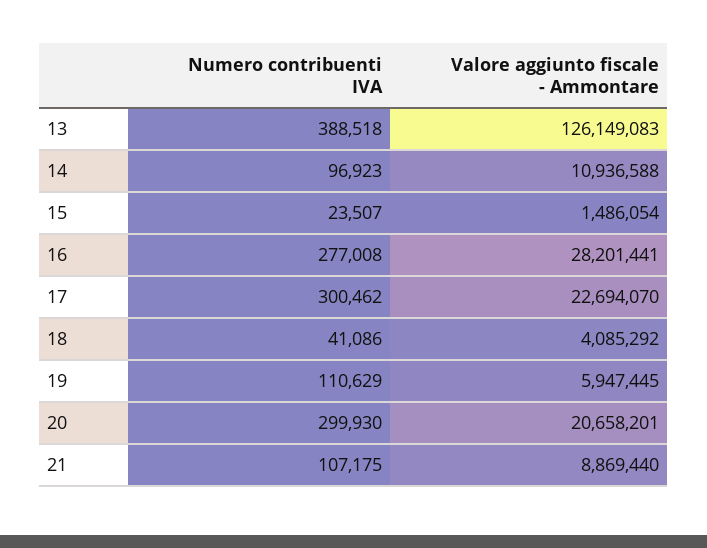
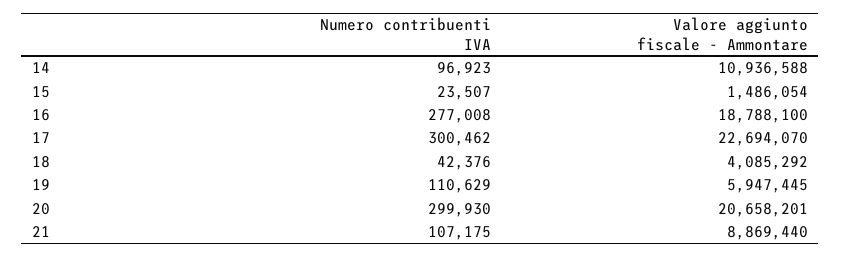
  {
    "Numero contribuenti IVA": {
-     "13": 388518,
      "14": 96923,
      "15": 23507,
      "16": 277008,
      "17": 300462,
-     "18": 41086,
+     "18": 42376,
      "19": 110629,
      "20": 299930,
      "21": 107175
    },
    "Valore aggiunto fiscale - Ammontare": {
-     "13": 126149083,
      "14": 10936588,
      "15": 1486054,
-     "16": 28201441,
+     "16": 18788100,
      "17": 22694070,
      "18": 4085292,
      "19": 5947445,
      "20": 20658201,
      "21": 8869440
    }
  }

